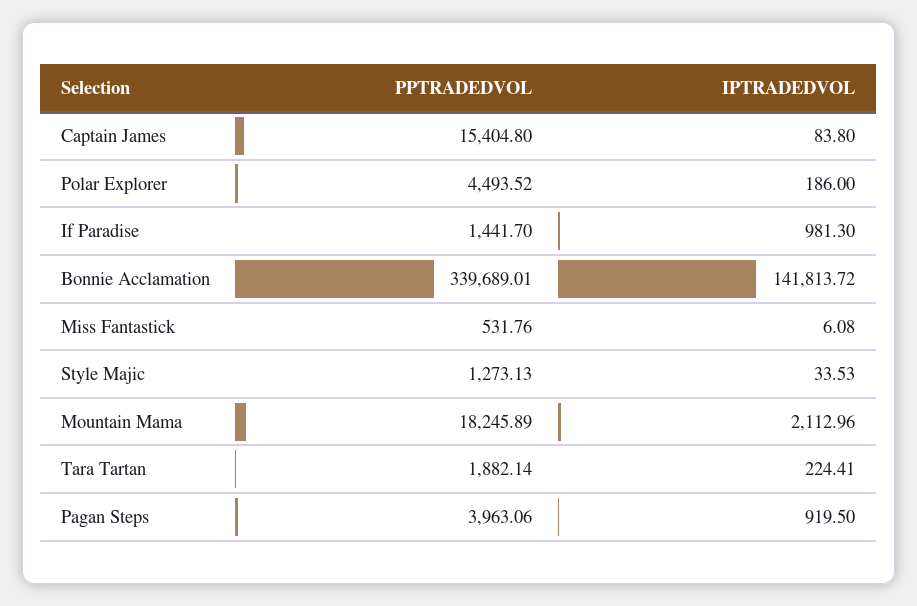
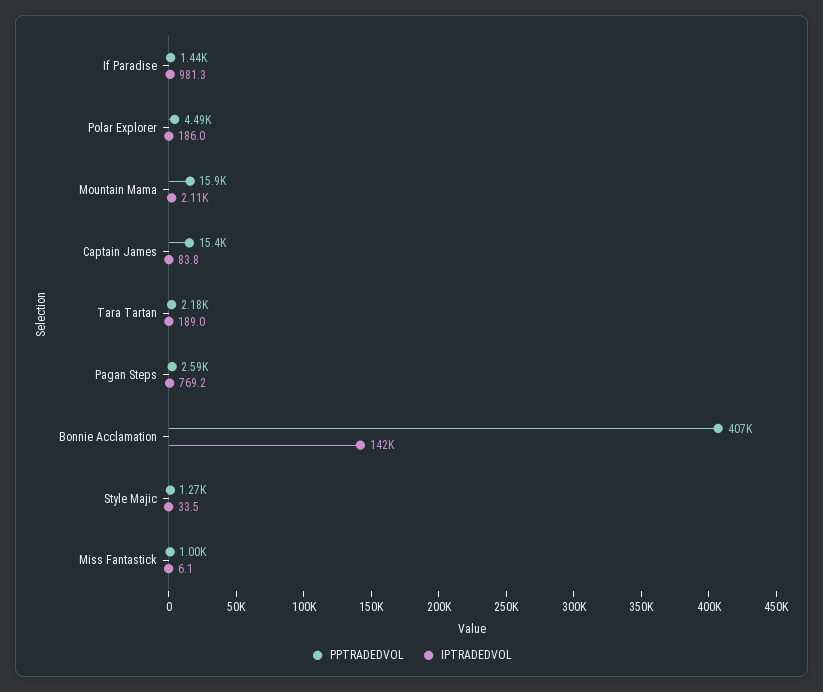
  {
    "PPTRADEDVOL": {
      "Captain James": 15404.8,
      "Polar Explorer": 4493.52,
      "If Paradise": 1441.7,
-     "Bonnie Acclamation": 339689.01,
+     "Bonnie Acclamation": 407000,
-     "Miss Fantastick": 531.76,
+     "Miss Fantastick": 1000,
      "Style Majic": 1273.13,
-     "Mountain Mama": 18245.89,
+     "Mountain Mama": 15900,
-     "Tara Tartan": 1882.14,
+     "Tara Tartan": 2180,
-     "Pagan Steps": 3963.06
+     "Pagan Steps": 2590
    },
    "IPTRADEDVOL": {
      "Captain James": 83.8,
      "Polar Explorer": 186,
      "If Paradise": 981.3,
      "Bonnie Acclamation": 141813.72,
      "Miss Fantastick": 6.08,
      "Style Majic": 33.53,
      "Mountain Mama": 2112.96,
-     "Tara Tartan": 224.41,
+     "Tara Tartan": 189,
-     "Pagan Steps": 919.5
+     "Pagan Steps": 769.2
    }
  }

